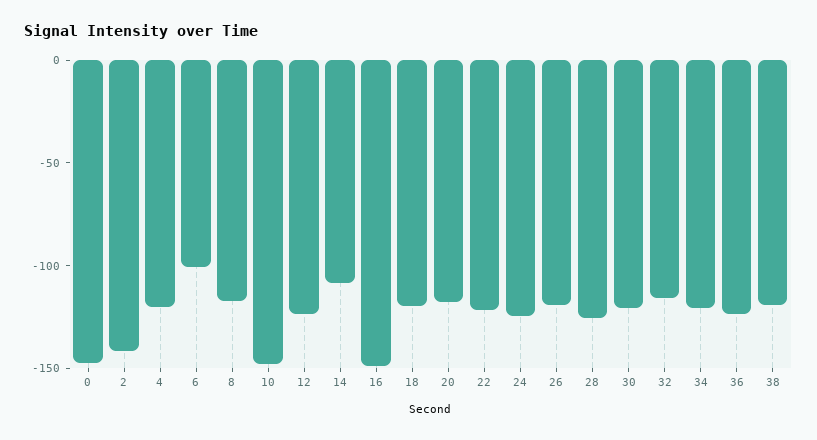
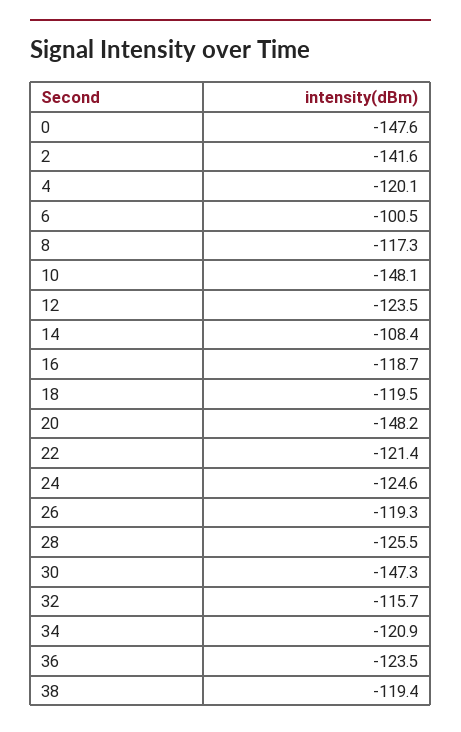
  {
    "0": -147.6,
    "2": -141.6,
    "4": -120.1,
    "6": -100.5,
    "8": -117.3,
    "10": -148.1,
    "12": -123.5,
    "14": -108.4,
-   "16": -150,
+   "16": -118.7,
    "18": -119.5,
-   "20": -120,
+   "20": -148.2,
    "22": -121.4,
    "24": -124.6,
    "26": -119.3,
    "28": -125.5,
-   "30": -120,
+   "30": -147.3,
    "32": -115.7,
    "34": -120.9,
    "36": -123.5,
    "38": -119.4
  }

